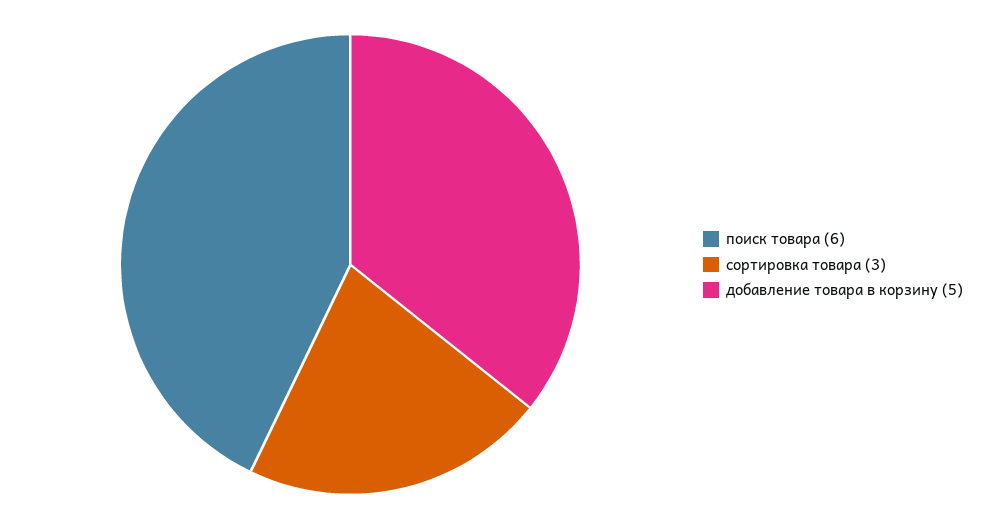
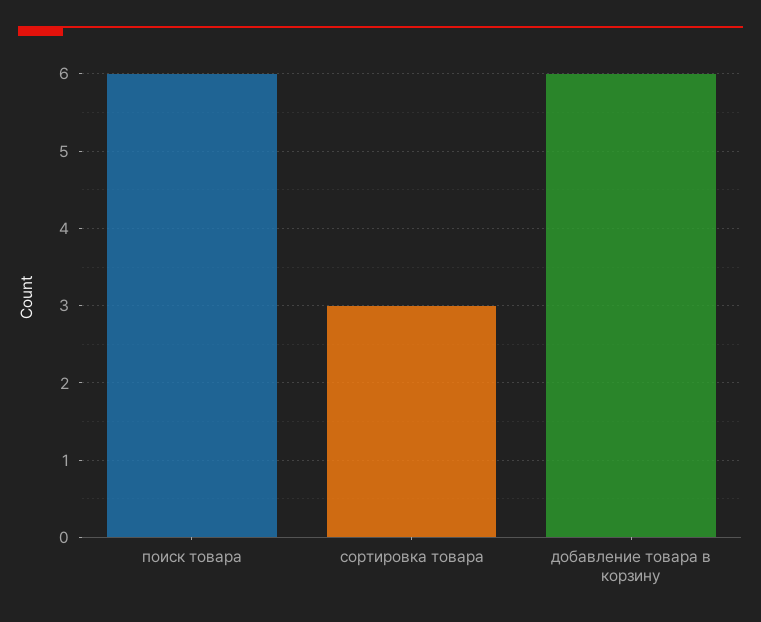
  {
    "поиск товара": 6,
    "сортировка товара": 3,
-   "добавление товара в корзину": 5
+   "добавление товара в корзину": 6
  }

